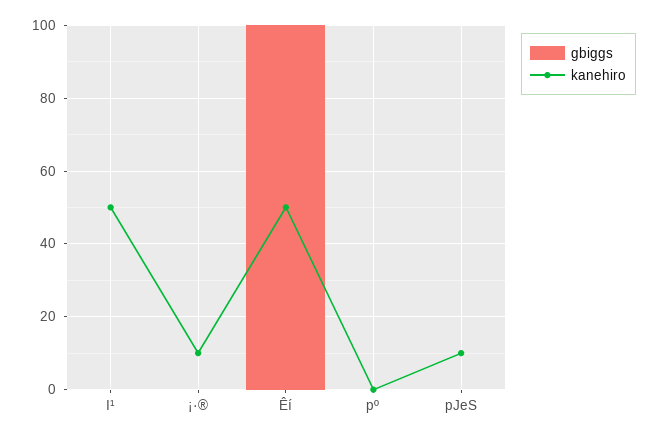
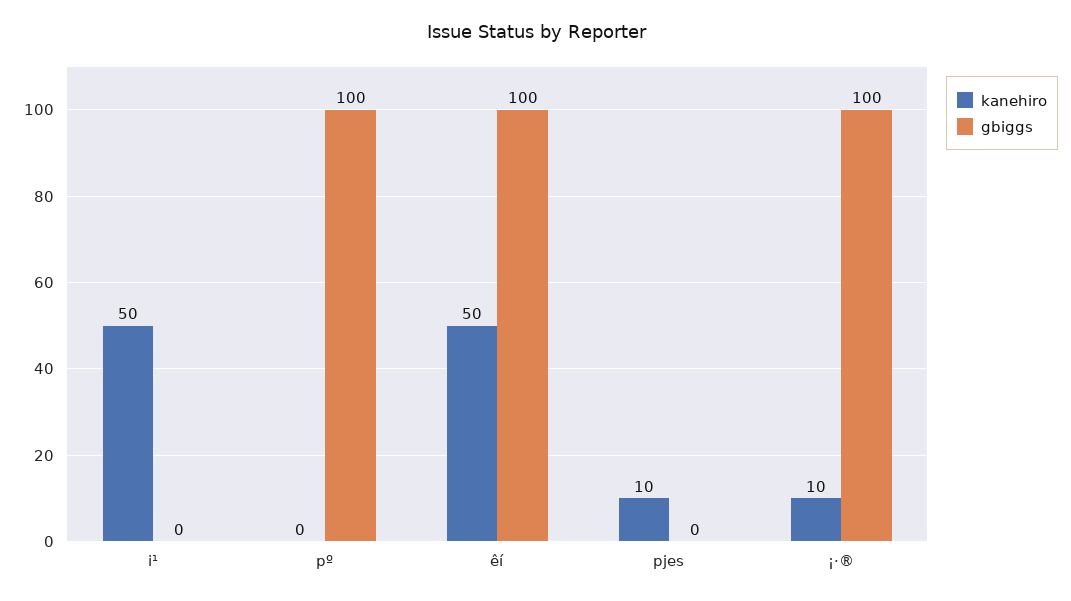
  {
    "gbiggs": {
      "I¹": 0,
-     "¡·®": 0,
+     "¡·®": 100,
      "Êí": 100,
-     "pº": 0,
+     "pº": 100,
      "pJeS": 0
    },
    "kanehiro": {
      "I¹": 50,
      "¡·®": 10,
      "Êí": 50,
      "pº": 0,
      "pJeS": 10
    }
  }

